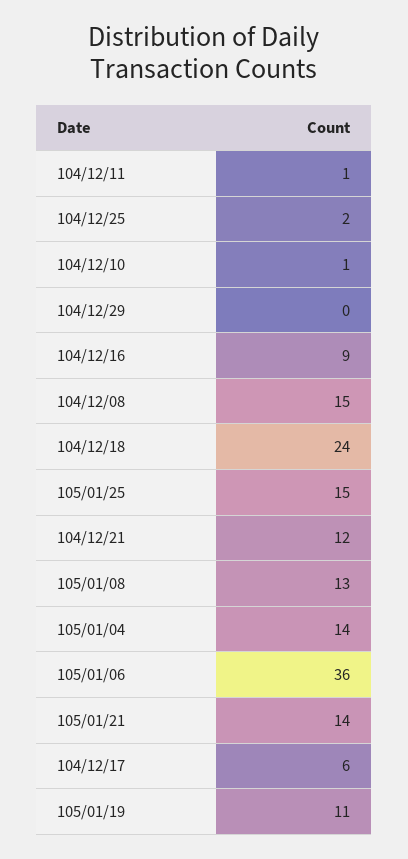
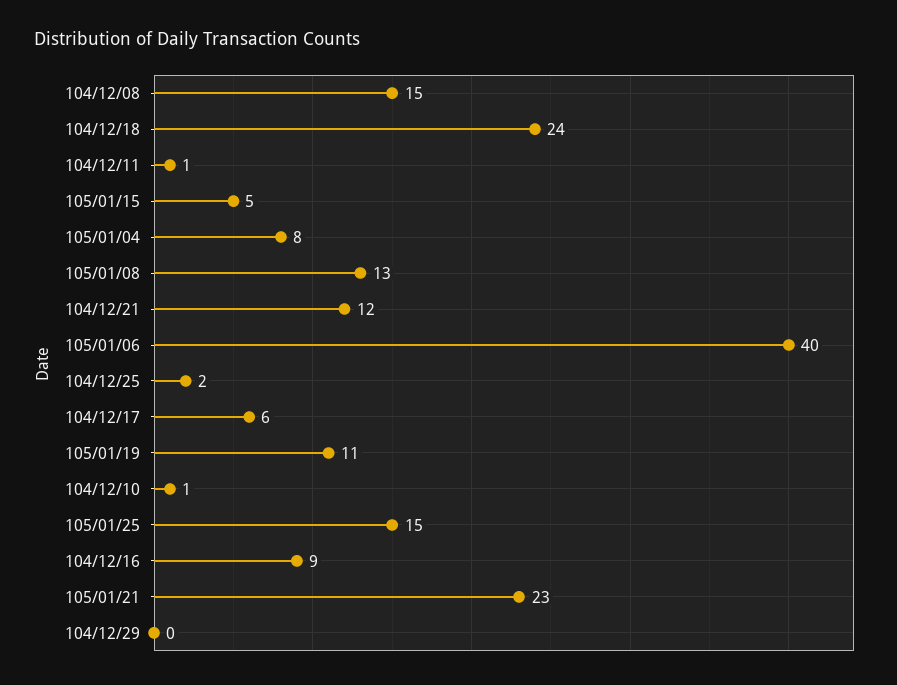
  {
    "104/12/11": 1,
    "104/12/25": 2,
    "104/12/10": 1,
    "104/12/29": 0,
    "104/12/16": 9,
    "104/12/08": 15,
    "104/12/18": 24,
    "105/01/25": 15,
    "104/12/21": 12,
    "105/01/08": 13,
-   "105/01/04": 14,
+   "105/01/04": 8,
-   "105/01/06": 36,
+   "105/01/06": 40,
-   "105/01/21": 14,
+   "105/01/21": 23,
    "104/12/17": 6,
-   "105/01/19": 11
+   "105/01/19": 11,
+   "105/01/15": 5
  }

